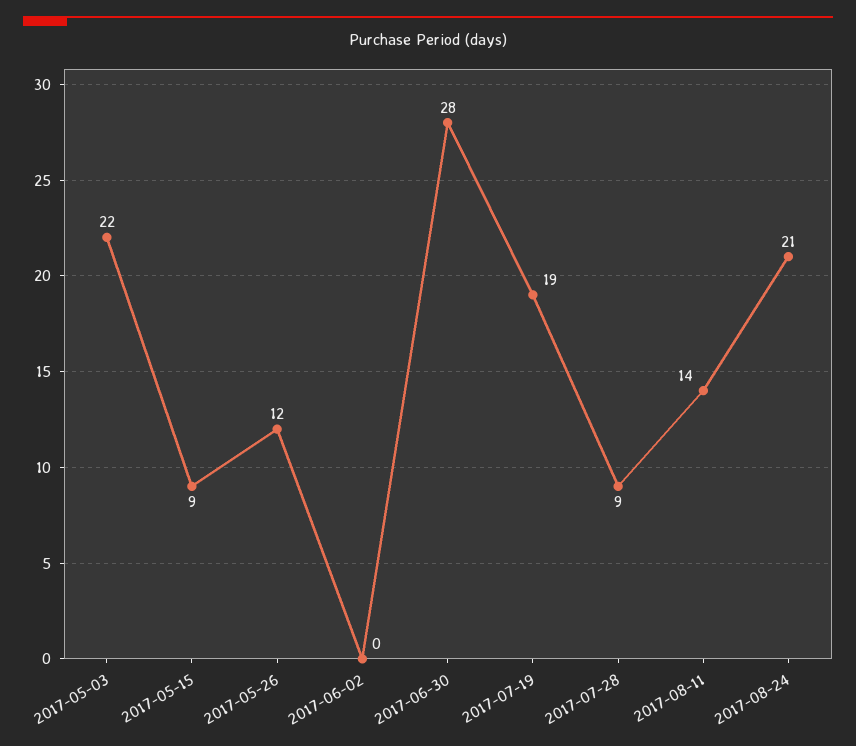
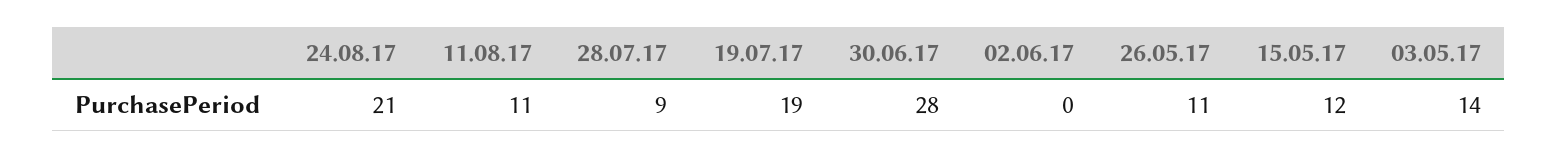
  {
-   "2017-05-03": 22,
+   "2017-05-03": 14,
-   "2017-05-15": 9,
+   "2017-05-15": 12,
-   "2017-05-26": 12,
+   "2017-05-26": 11,
    "2017-06-02": 0,
    "2017-06-30": 28,
    "2017-07-19": 19,
    "2017-07-28": 9,
-   "2017-08-11": 14,
+   "2017-08-11": 11,
    "2017-08-24": 21
  }

